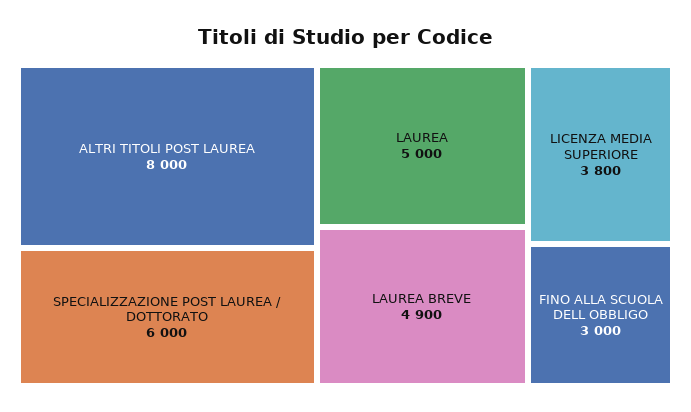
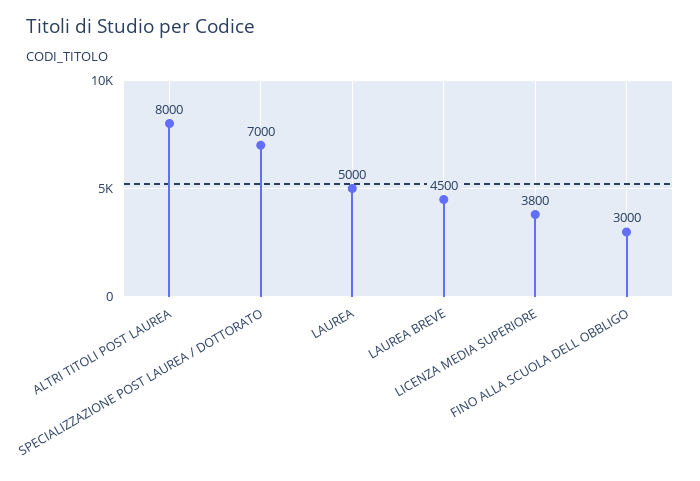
  {
    "ALTRI TITOLI POST LAUREA": 8000,
-   "SPECIALIZZAZIONE POST LAUREA / DOTTORATO": 6000,
+   "SPECIALIZZAZIONE POST LAUREA / DOTTORATO": 7000,
    "LAUREA": 5000,
-   "LAUREA BREVE": 4900,
+   "LAUREA BREVE": 4500,
    "LICENZA MEDIA SUPERIORE": 3800,
    "FINO ALLA SCUOLA DELL OBBLIGO": 3000
  }

